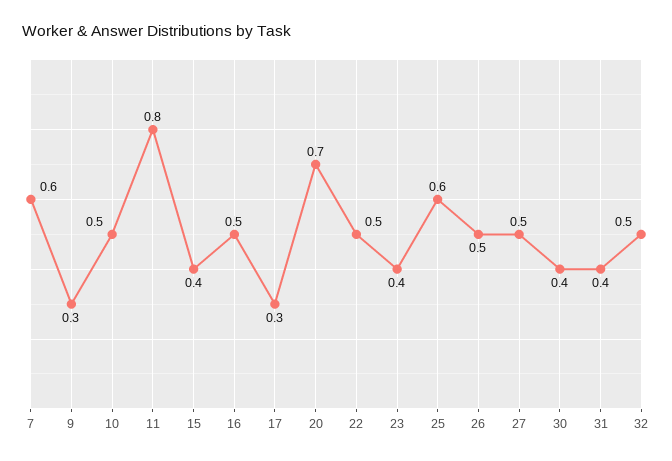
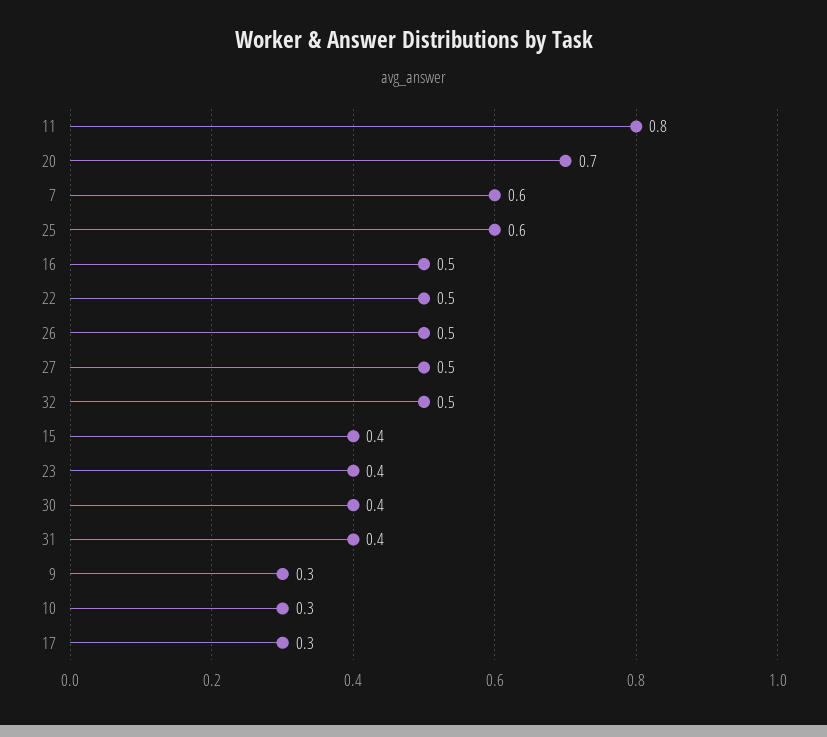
  {
    "7": 0.6,
    "9": 0.3,
-   "10": 0.5,
+   "10": 0.3,
    "11": 0.8,
    "15": 0.4,
    "16": 0.5,
    "17": 0.3,
    "20": 0.7,
    "22": 0.5,
    "23": 0.4,
    "25": 0.6,
    "26": 0.5,
    "27": 0.5,
    "30": 0.4,
    "31": 0.4,
    "32": 0.5
  }

